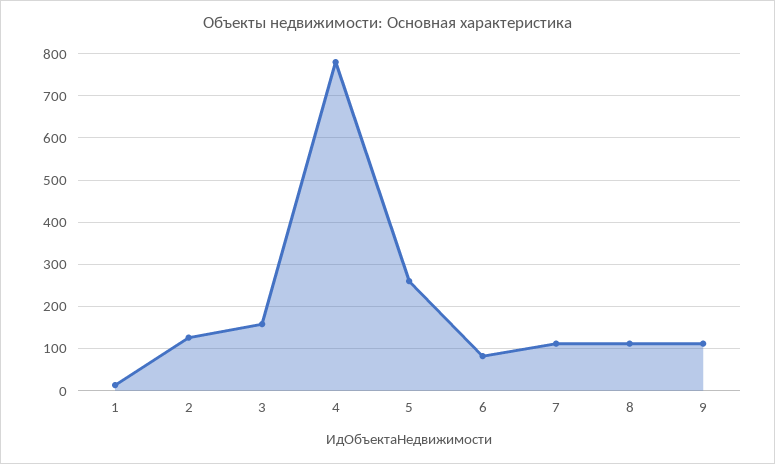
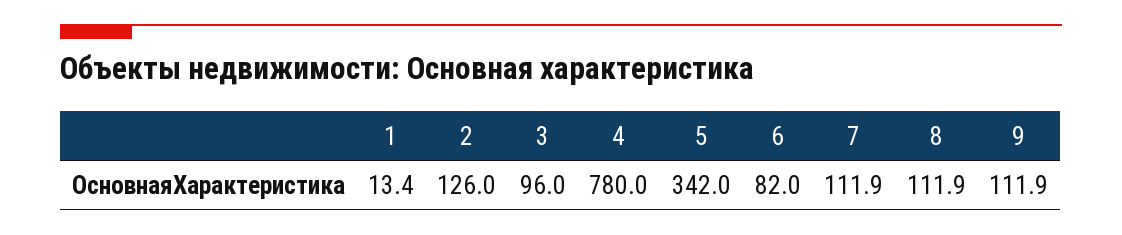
  {
    "1": 13.4,
    "2": 126,
-   "3": 160,
+   "3": 96,
    "4": 780,
-   "5": 260,
+   "5": 342,
    "6": 82,
    "7": 111.9,
    "8": 111.9,
    "9": 111.9
  }

